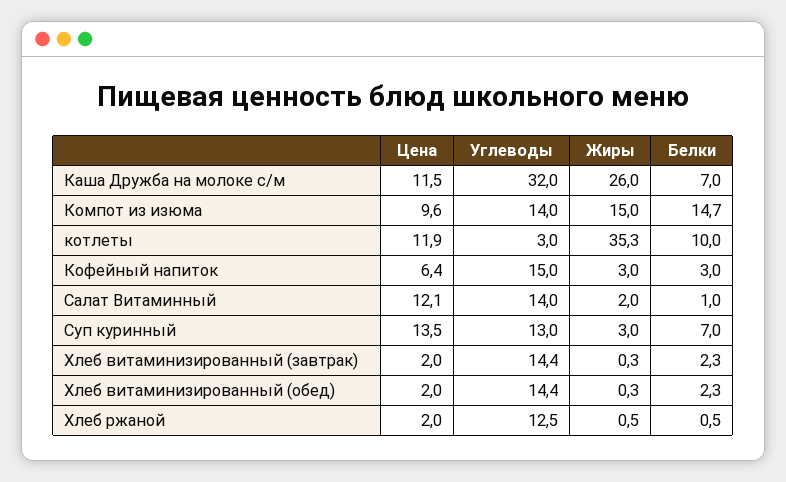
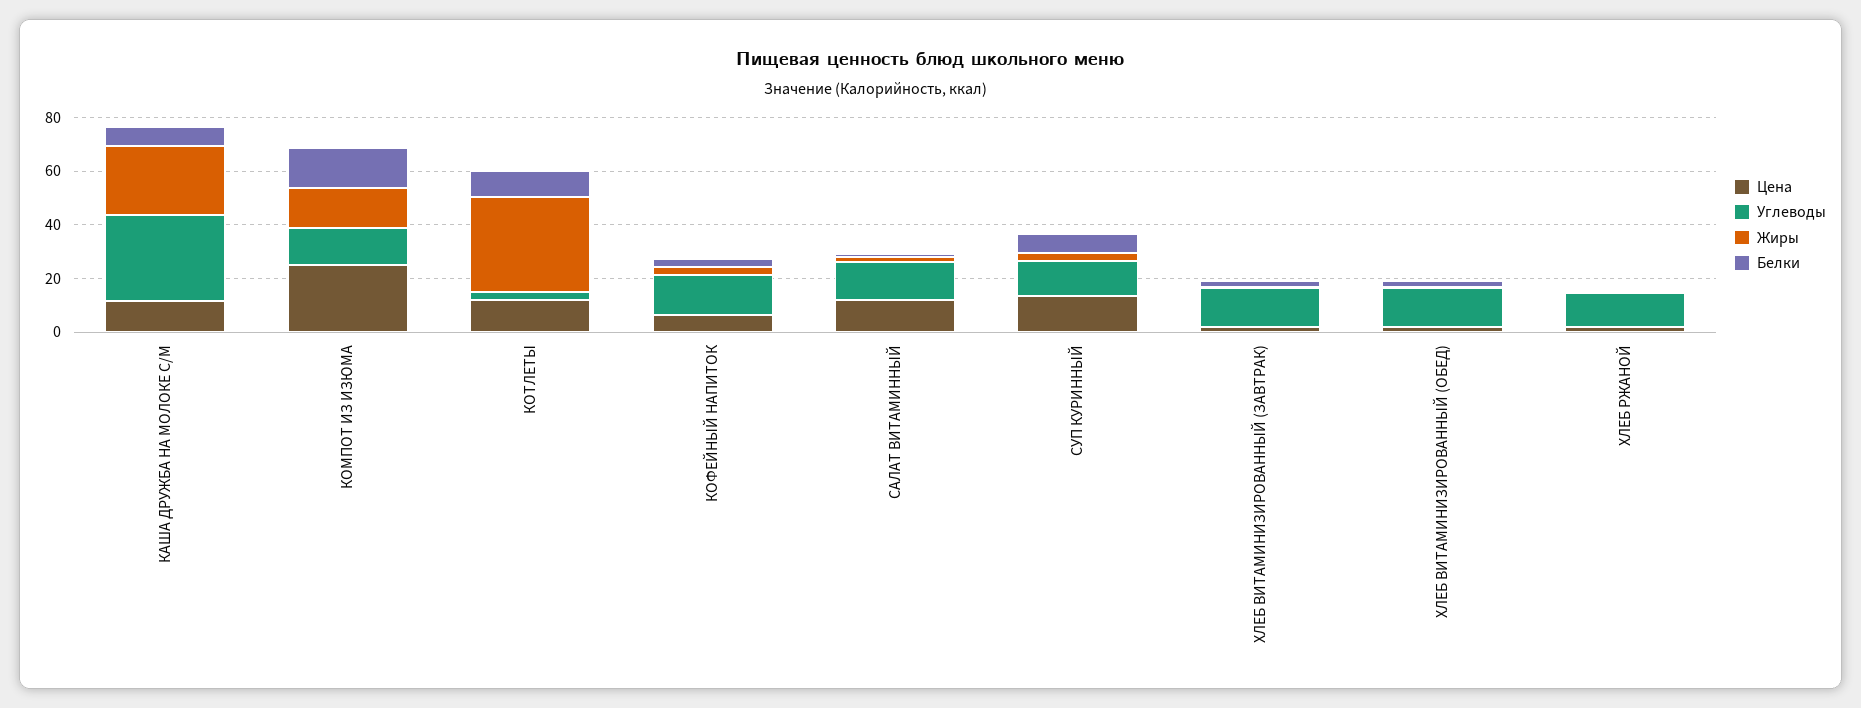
  {
    "Цена": {
      "Каша Дружба на молоке с/м": 11.5,
-     "Компот из изюма": 9.6,
+     "Компот из изюма": 25,
      "котлеты": 11.9,
      "Кофейный напиток": 6.4,
      "Салат Витаминный": 12.1,
      "Суп куринный": 13.5,
      "Хлеб витаминизированный (завтрак)": 2,
      "Хлеб витаминизированный (обед)": 2,
      "Хлеб ржаной": 2
    },
    "Углеводы": {
      "Каша Дружба на молоке с/м": 32,
      "Компот из изюма": 14,
      "котлеты": 3,
      "Кофейный напиток": 15,
      "Салат Витаминный": 14,
      "Суп куринный": 13,
      "Хлеб витаминизированный (завтрак)": 14.4,
      "Хлеб витаминизированный (обед)": 14.4,
      "Хлеб ржаной": 12.5
    },
    "Жиры": {
      "Каша Дружба на молоке с/м": 26,
      "Компот из изюма": 15,
      "котлеты": 35.3,
      "Кофейный напиток": 3,
      "Салат Витаминный": 2,
      "Суп куринный": 3,
      "Хлеб витаминизированный (завтрак)": 0.3,
      "Хлеб витаминизированный (обед)": 0.3,
      "Хлеб ржаной": 0.5
    },
    "Белки": {
      "Каша Дружба на молоке с/м": 7,
      "Компот из изюма": 14.7,
      "котлеты": 10,
      "Кофейный напиток": 3,
      "Салат Витаминный": 1,
      "Суп куринный": 7,
      "Хлеб витаминизированный (завтрак)": 2.3,
      "Хлеб витаминизированный (обед)": 2.3,
      "Хлеб ржаной": 0.5
    }
  }

